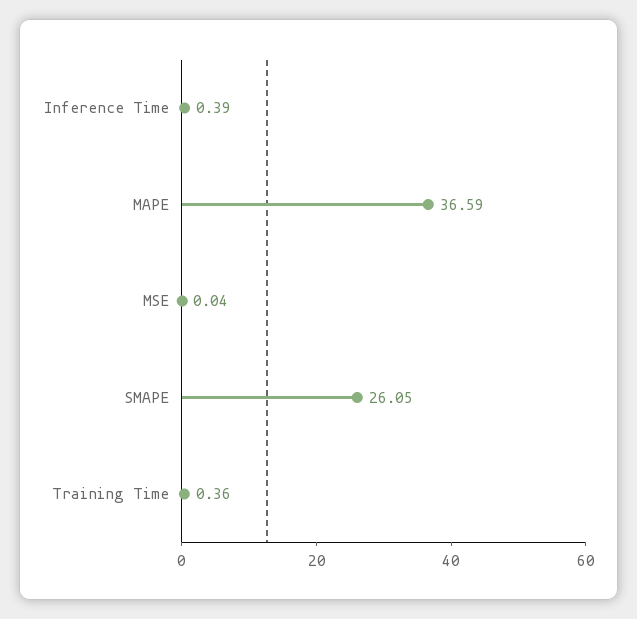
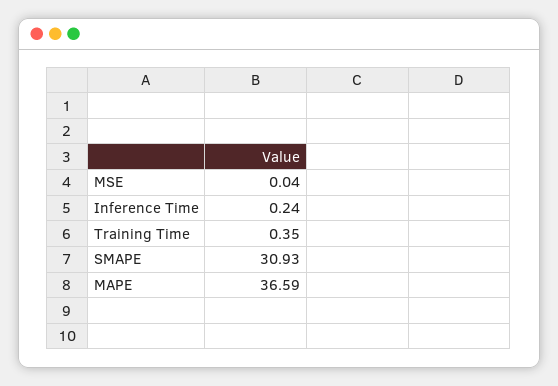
  {
-   "Inference Time": 0.39,
+   "Inference Time": 0.24,
    "MAPE": 36.59,
    "MSE": 0.04,
-   "SMAPE": 26.05,
+   "SMAPE": 30.93,
-   "Training Time": 0.36
+   "Training Time": 0.35
  }

